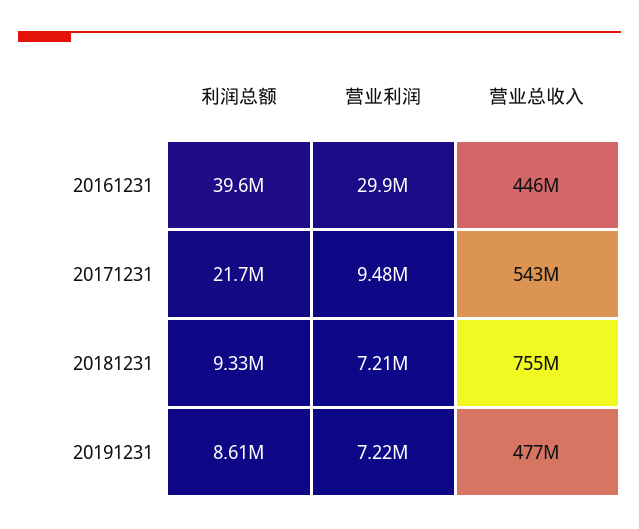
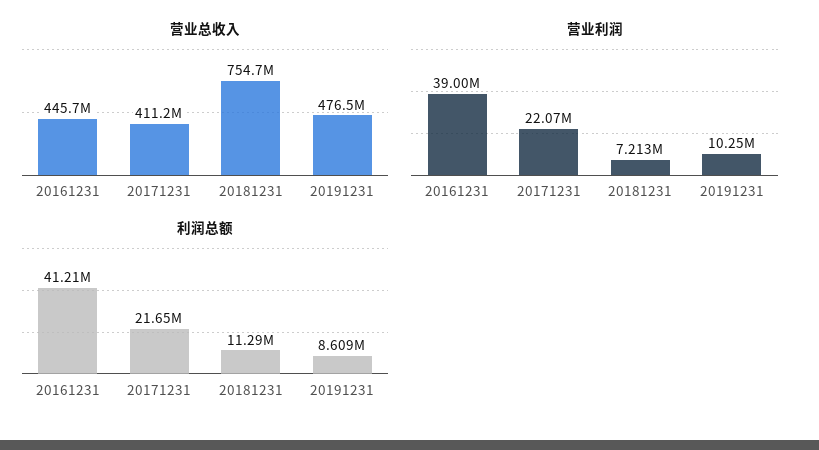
  {
    "利润总额": {
-     "20161231": 39600000,
+     "20161231": 41210000,
      "20171231": 21650000,
-     "20181231": 9330000,
+     "20181231": 11290000,
      "20191231": 8609000
    },
    "营业利润": {
-     "20161231": 29900000,
+     "20161231": 39000000,
-     "20171231": 9480000,
+     "20171231": 22070000,
      "20181231": 7213000,
-     "20191231": 7220000
+     "20191231": 10250000
    },
    "营业总收入": {
      "20161231": 445700000,
-     "20171231": 543000000,
+     "20171231": 411200000,
      "20181231": 754700000,
      "20191231": 476500000
    }
  }

